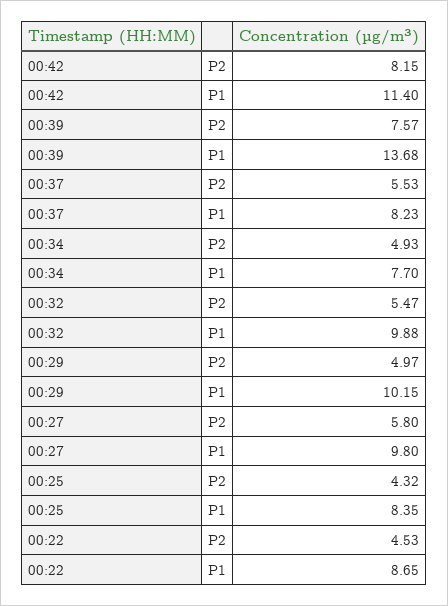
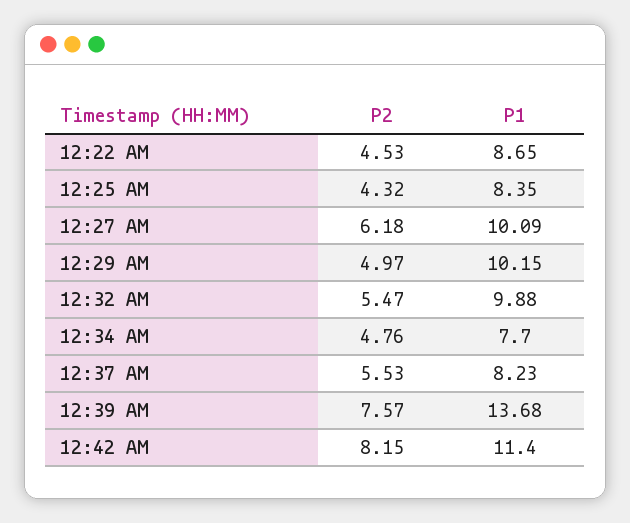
  {
    "00:42": {
      "P2": 8.15,
      "P1": 11.4
    },
    "00:39": {
      "P2": 7.57,
      "P1": 13.68
    },
    "00:37": {
      "P2": 5.53,
      "P1": 8.23
    },
    "00:34": {
-     "P2": 4.93,
+     "P2": 4.76,
      "P1": 7.7
    },
    "00:32": {
      "P2": 5.47,
      "P1": 9.88
    },
    "00:29": {
      "P2": 4.97,
      "P1": 10.15
    },
    "00:27": {
-     "P2": 5.8,
+     "P2": 6.18,
-     "P1": 9.8
+     "P1": 10.09
    },
    "00:25": {
      "P2": 4.32,
      "P1": 8.35
    },
    "00:22": {
      "P2": 4.53,
      "P1": 8.65
    }
  }

